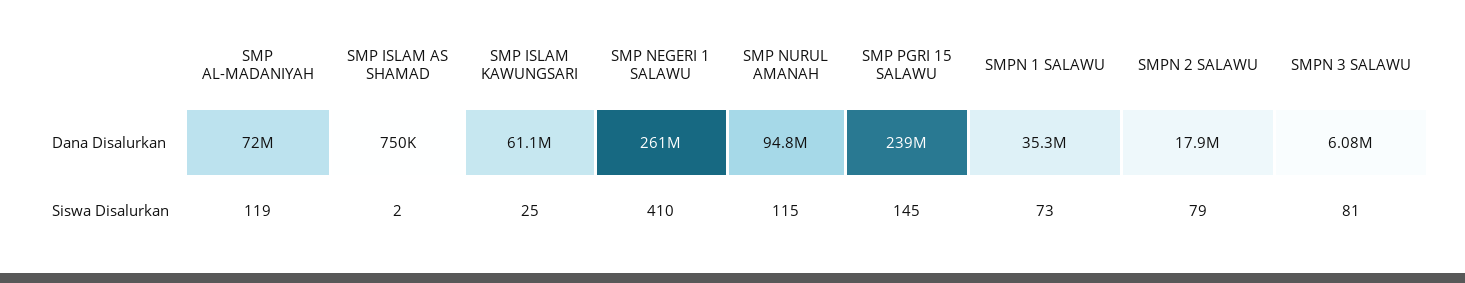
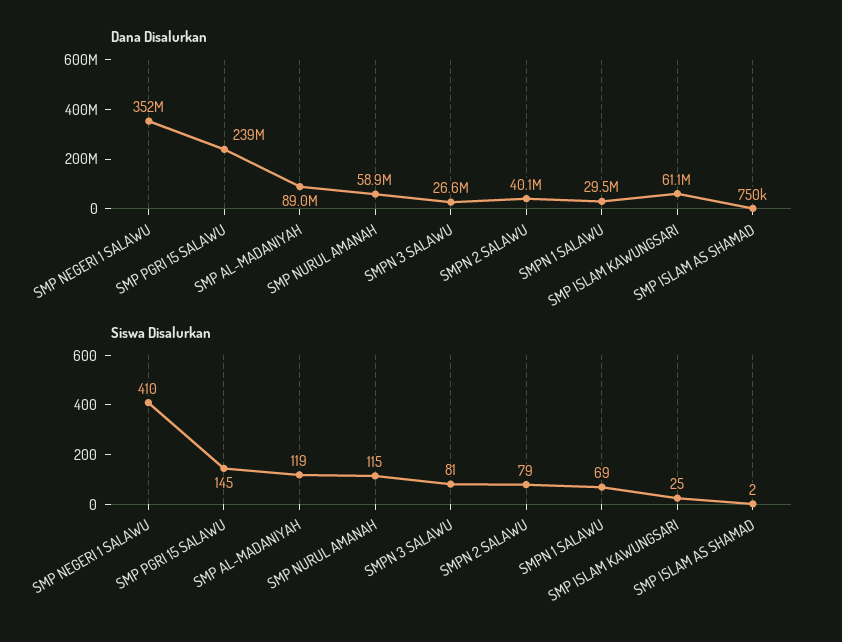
  {
    "Dana Disalurkan": {
-     "SMP AL-MADANIYAH": 72000000,
+     "SMP AL-MADANIYAH": 89000000,
      "SMP ISLAM AS SHAMAD": 750000,
      "SMP ISLAM KAWUNGSARI": 61100000,
-     "SMP NEGERI 1 SALAWU": 261000000,
+     "SMP NEGERI 1 SALAWU": 352000000,
-     "SMP NURUL AMANAH": 94800000,
+     "SMP NURUL AMANAH": 58900000,
      "SMP PGRI 15 SALAWU": 239000000,
-     "SMPN 1 SALAWU": 35300000,
+     "SMPN 1 SALAWU": 29500000,
-     "SMPN 2 SALAWU": 17900000,
+     "SMPN 2 SALAWU": 40100000,
-     "SMPN 3 SALAWU": 6080000
+     "SMPN 3 SALAWU": 26600000
    },
    "Siswa Disalurkan": {
      "SMP AL-MADANIYAH": 119,
      "SMP ISLAM AS SHAMAD": 2,
      "SMP ISLAM KAWUNGSARI": 25,
      "SMP NEGERI 1 SALAWU": 410,
      "SMP NURUL AMANAH": 115,
      "SMP PGRI 15 SALAWU": 145,
-     "SMPN 1 SALAWU": 73,
+     "SMPN 1 SALAWU": 69,
      "SMPN 2 SALAWU": 79,
      "SMPN 3 SALAWU": 81
    }
  }

